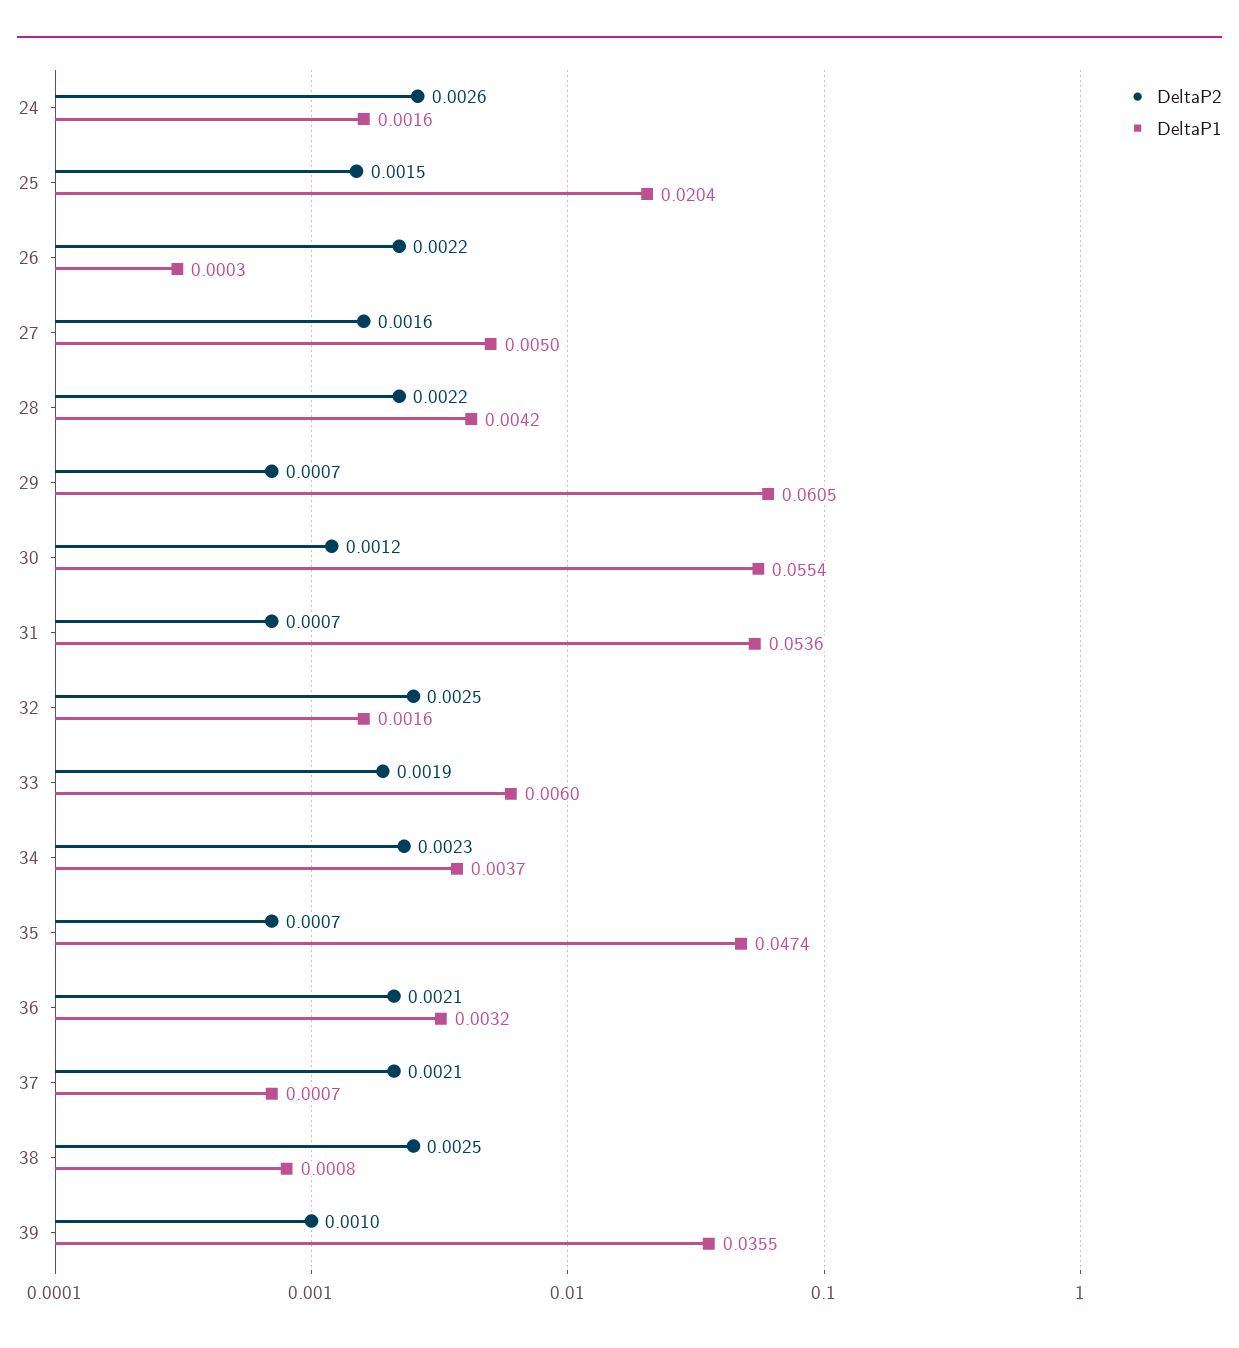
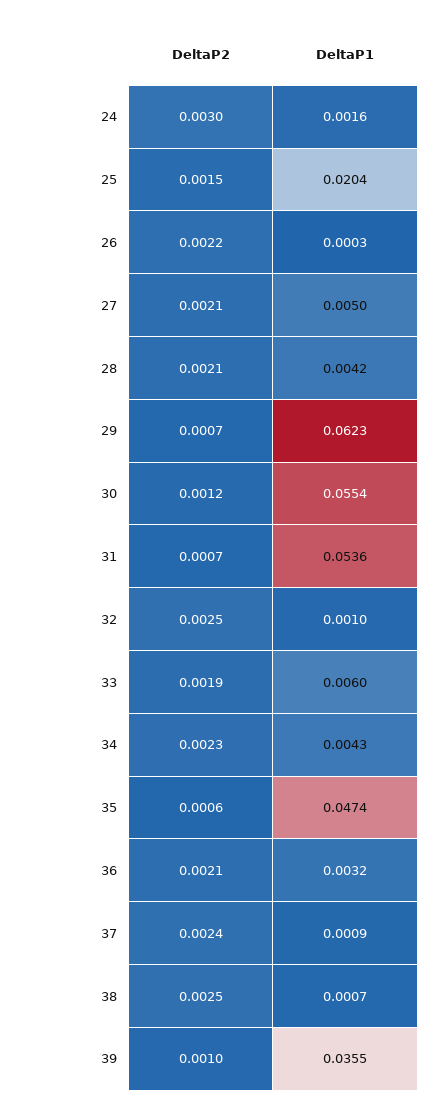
  {
    "DeltaP2": {
-     "24": 0.0026,
+     "24": 0.003,
      "25": 0.0015,
      "26": 0.0022,
-     "27": 0.0016,
+     "27": 0.0021,
-     "28": 0.0022,
+     "28": 0.0021,
      "29": 0.0007,
      "30": 0.0012,
      "31": 0.0007,
      "32": 0.0025,
      "33": 0.0019,
      "34": 0.0023,
-     "35": 0.0007,
+     "35": 0.0006,
      "36": 0.0021,
-     "37": 0.0021,
+     "37": 0.0024,
      "38": 0.0025,
      "39": 0.001
    },
    "DeltaP1": {
      "24": 0.0016,
      "25": 0.0204,
      "26": 0.0003,
      "27": 0.005,
      "28": 0.0042,
-     "29": 0.0605,
+     "29": 0.0623,
      "30": 0.0554,
      "31": 0.0536,
-     "32": 0.0016,
+     "32": 0.001,
      "33": 0.006,
-     "34": 0.0037,
+     "34": 0.0043,
      "35": 0.0474,
      "36": 0.0032,
-     "37": 0.0007,
+     "37": 0.0009,
-     "38": 0.0008,
+     "38": 0.0007,
      "39": 0.0355
    }
  }

